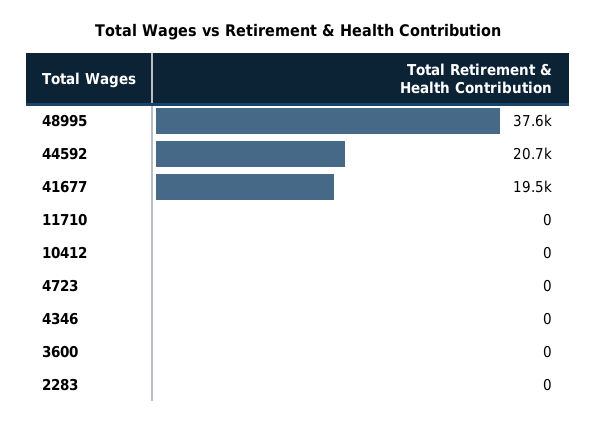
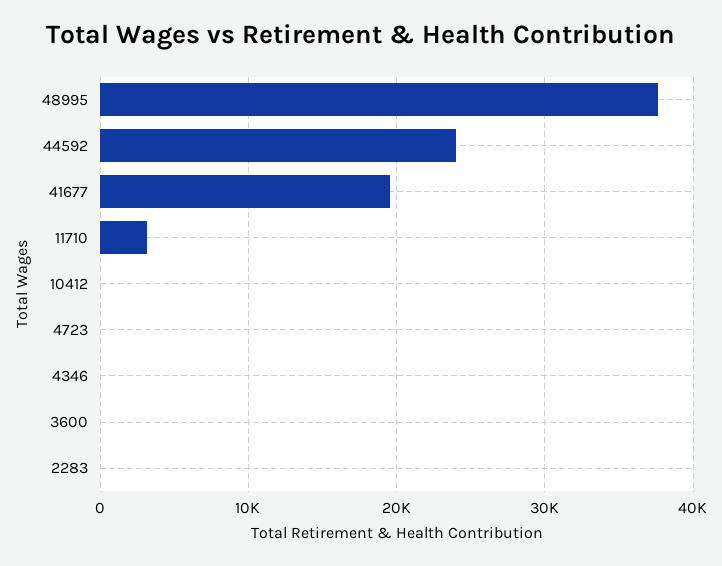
  {
    "48995": 37600,
-   "44592": 20700,
+   "44592": 24000,
    "41677": 19500,
-   "11710": 0,
+   "11710": 3000,
    "10412": 0,
    "4723": 0,
    "4346": 0,
    "3600": 0,
    "2283": 0
  }

